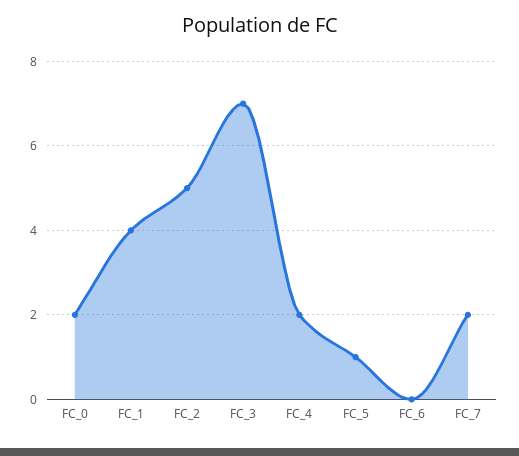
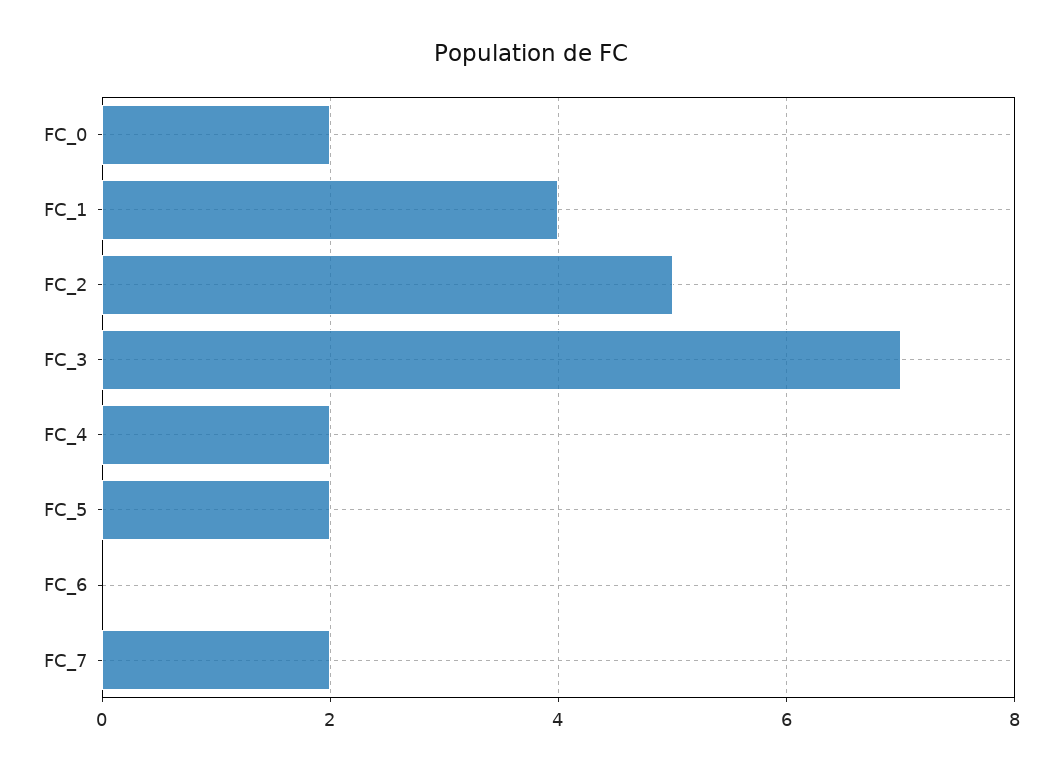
  {
    "FC_0": 2,
    "FC_1": 4,
    "FC_2": 5,
    "FC_3": 7,
    "FC_4": 2,
-   "FC_5": 1,
+   "FC_5": 2,
    "FC_6": 0,
    "FC_7": 2
  }

